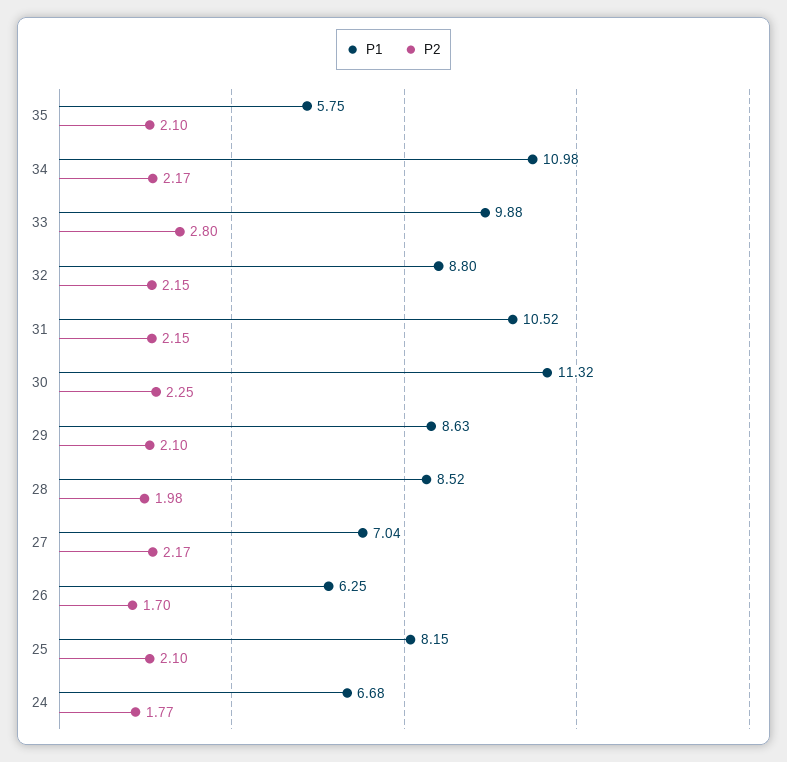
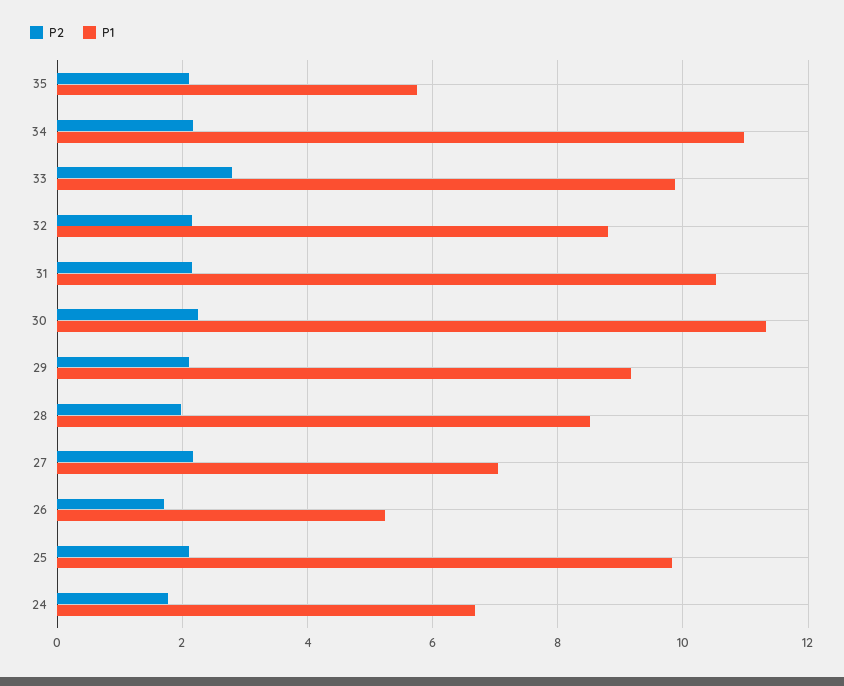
  {
    "P1": {
      "35": 5.75,
      "34": 10.98,
      "33": 9.88,
      "32": 8.8,
      "31": 10.52,
      "30": 11.32,
-     "29": 8.63,
+     "29": 9.2,
      "28": 8.52,
      "27": 7.04,
-     "26": 6.25,
+     "26": 5.2,
-     "25": 8.15,
+     "25": 9.8,
      "24": 6.68
    },
    "P2": {
      "35": 2.1,
      "34": 2.17,
      "33": 2.8,
      "32": 2.15,
      "31": 2.15,
      "30": 2.25,
      "29": 2.1,
      "28": 1.98,
      "27": 2.17,
      "26": 1.7,
      "25": 2.1,
      "24": 1.77
    }
  }

